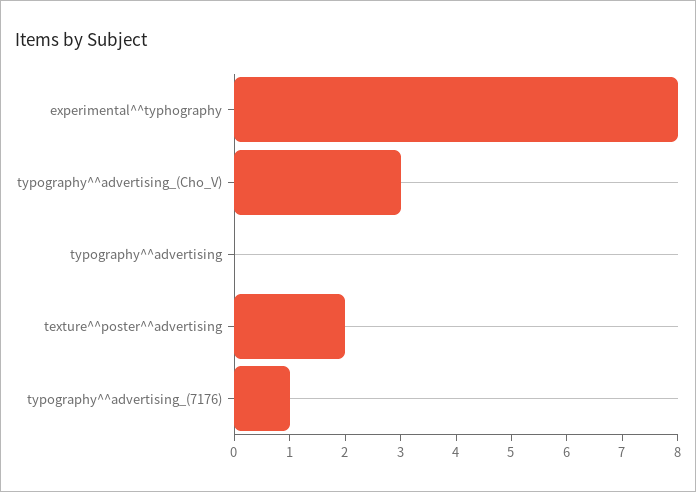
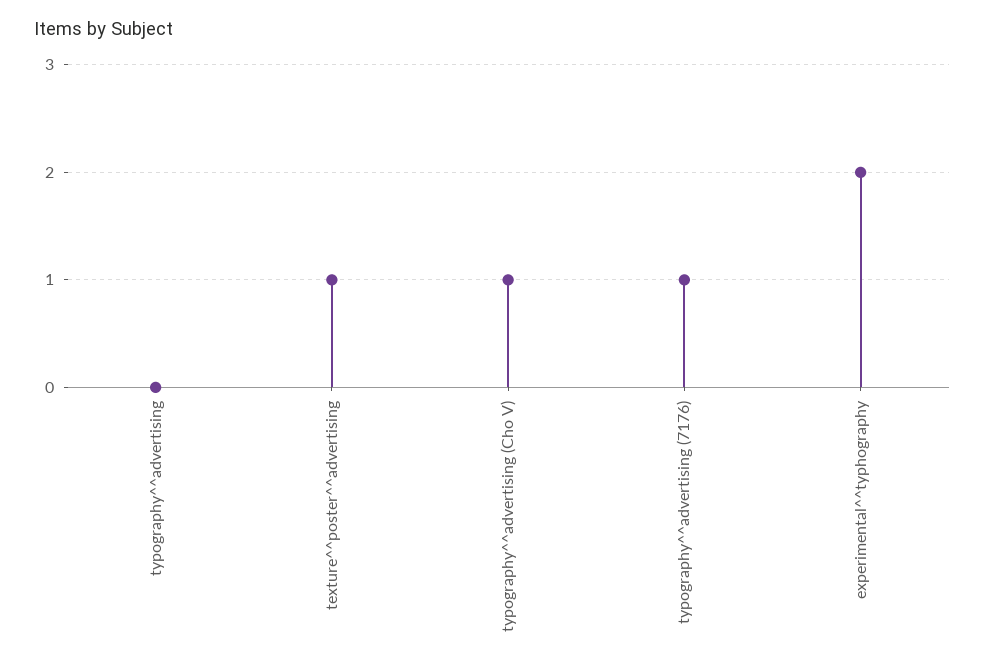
  {
-   "experimental^^typhography": 8,
+   "experimental^^typhography": 2,
-   "typography^^advertising_(Cho_V)": 3,
+   "typography^^advertising_(Cho_V)": 1,
    "typography^^advertising": 0,
-   "texture^^poster^^advertising": 2,
+   "texture^^poster^^advertising": 1,
    "typography^^advertising_(7176)": 1
  }

